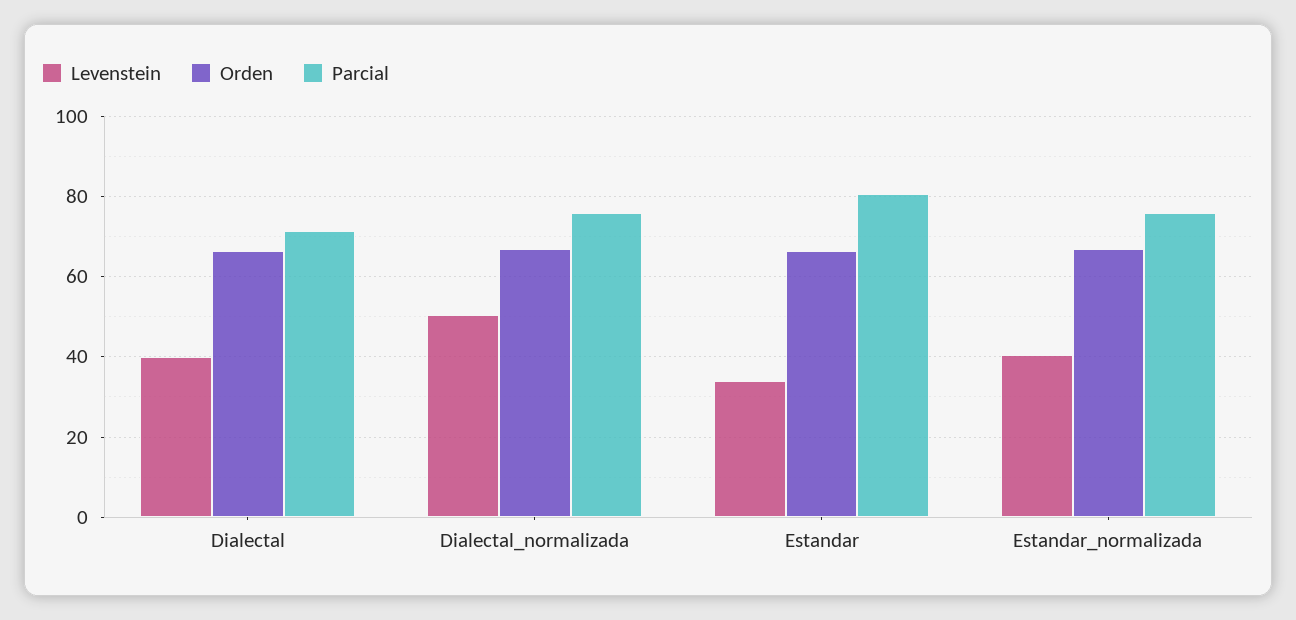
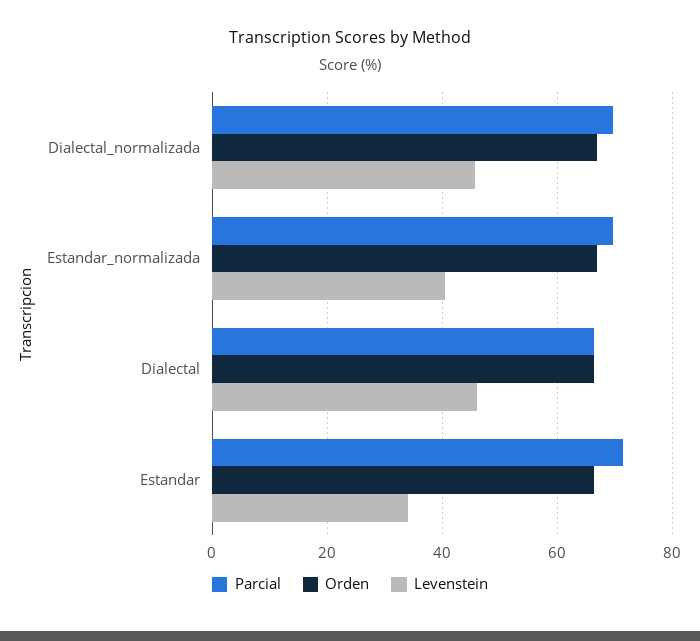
  {
    "Levenstein": {
-     "Dialectal": 40,
+     "Dialectal": 46,
-     "Dialectal_normalizada": 50,
+     "Dialectal_normalizada": 46,
      "Estandar": 34,
      "Estandar_normalizada": 40
    },
    "Orden": {
      "Dialectal": 66,
      "Dialectal_normalizada": 66,
      "Estandar": 66,
      "Estandar_normalizada": 66
    },
    "Parcial": {
-     "Dialectal": 72,
+     "Dialectal": 66,
-     "Dialectal_normalizada": 76,
+     "Dialectal_normalizada": 70,
-     "Estandar": 80,
+     "Estandar": 72,
-     "Estandar_normalizada": 76
+     "Estandar_normalizada": 70
    }
  }

